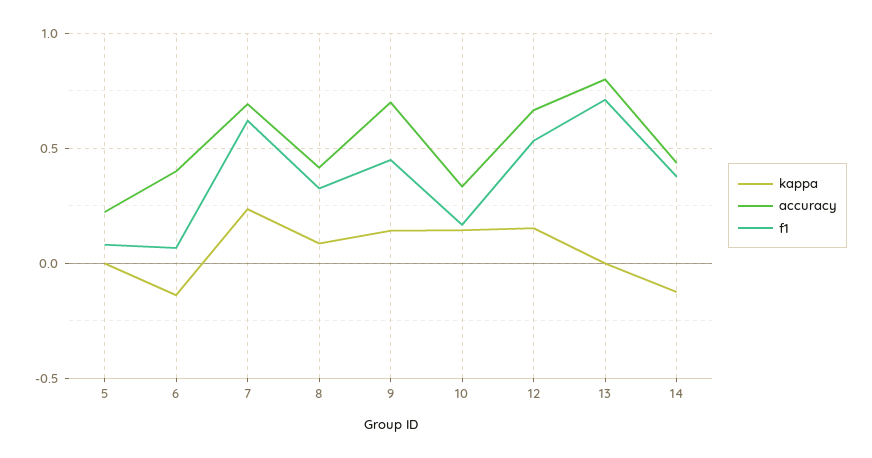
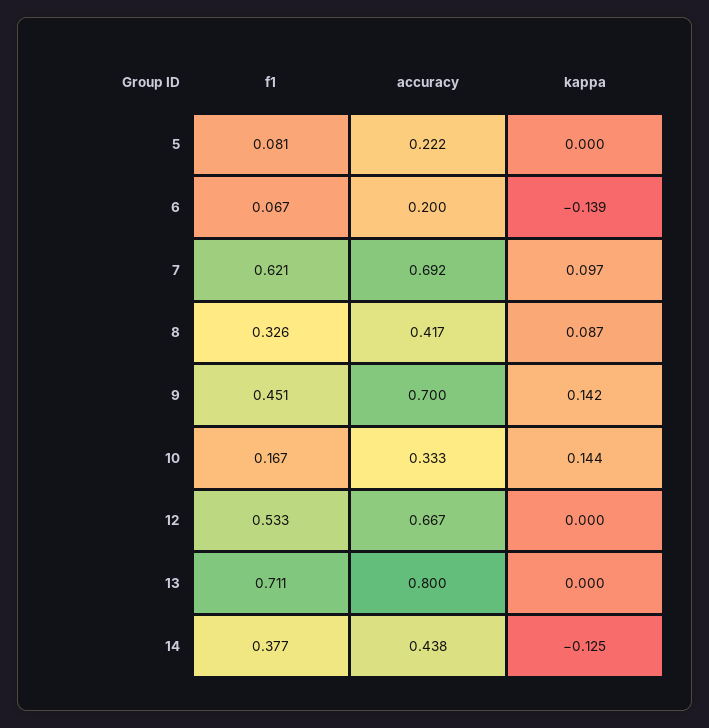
  {
    "kappa": {
      "5": 0,
      "6": -0.139,
-     "7": 0.25,
+     "7": 0.097,
      "8": 0.087,
      "9": 0.142,
      "10": 0.144,
-     "12": 0.15,
+     "12": 0,
      "13": 0,
      "14": -0.125
    },
    "accuracy": {
      "5": 0.222,
-     "6": 0.4,
+     "6": 0.2,
      "7": 0.692,
      "8": 0.417,
      "9": 0.7,
      "10": 0.333,
      "12": 0.667,
      "13": 0.8,
      "14": 0.438
    },
    "f1": {
      "5": 0.081,
      "6": 0.067,
      "7": 0.621,
      "8": 0.326,
      "9": 0.451,
      "10": 0.167,
      "12": 0.533,
      "13": 0.711,
      "14": 0.377
    }
  }

